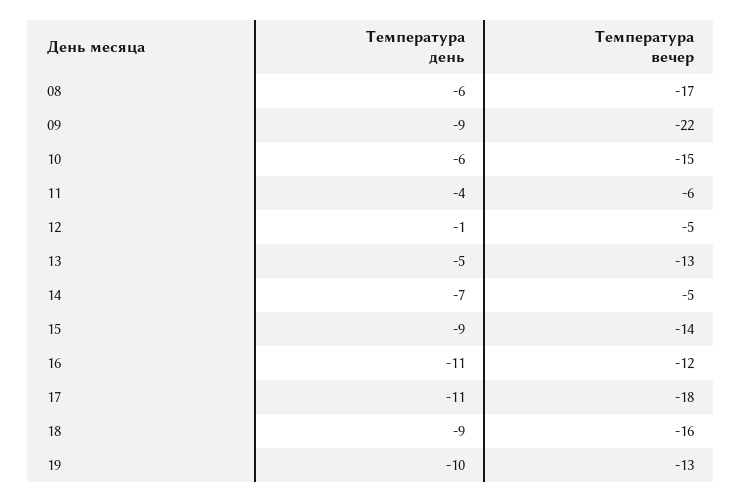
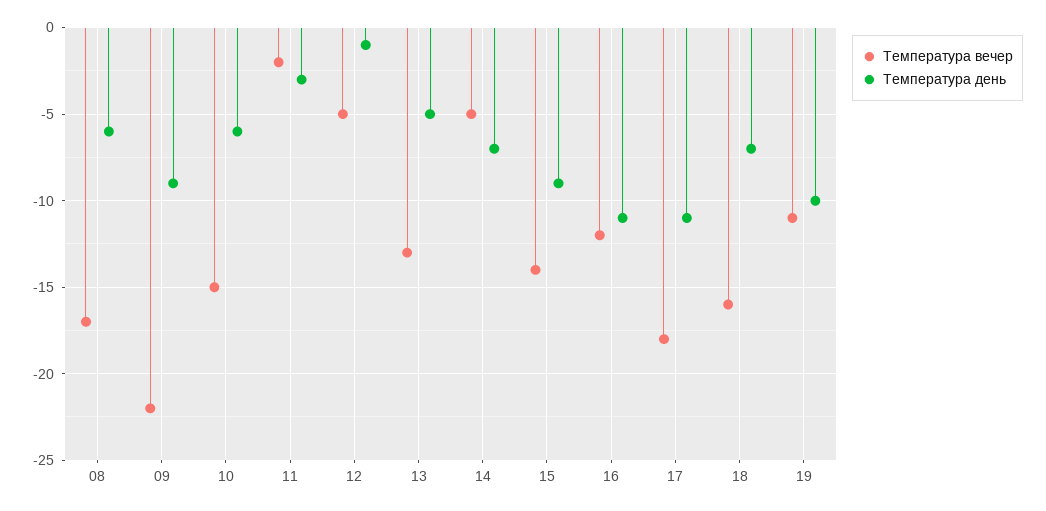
  {
    "Температура день": {
      "08": -6,
      "09": -9,
      "10": -6,
-     "11": -4,
+     "11": -3,
      "12": -1,
      "13": -5,
      "14": -7,
      "15": -9,
      "16": -11,
      "17": -11,
-     "18": -9,
+     "18": -7,
      "19": -10
    },
    "Температура вечер": {
      "08": -17,
      "09": -22,
      "10": -15,
-     "11": -6,
+     "11": -2,
      "12": -5,
      "13": -13,
      "14": -5,
      "15": -14,
      "16": -12,
      "17": -18,
      "18": -16,
-     "19": -13
+     "19": -11
    }
  }

